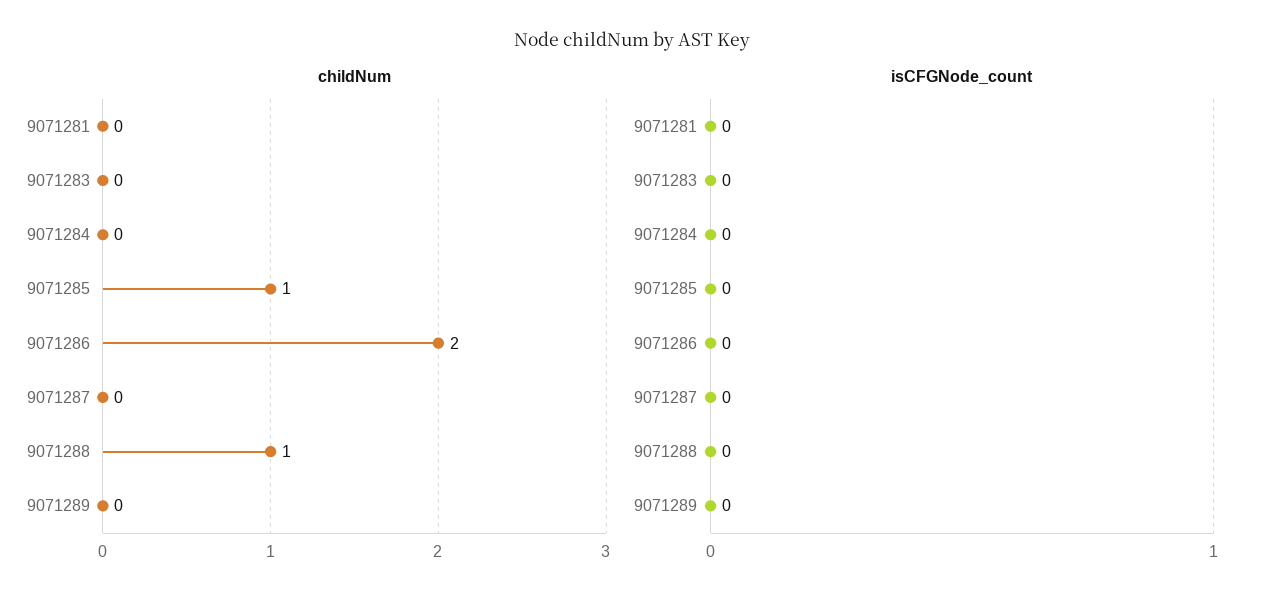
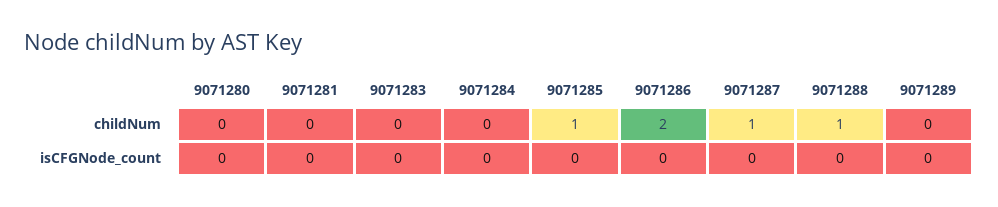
  {
    "childNum": {
      "9071281": 0,
      "9071283": 0,
      "9071284": 0,
      "9071285": 1,
      "9071286": 2,
-     "9071287": 0,
+     "9071287": 1,
      "9071288": 1,
-     "9071289": 0
+     "9071289": 0,
+     "9071280": 0
    },
    "isCFGNode_count": {
      "9071281": 0,
      "9071283": 0,
      "9071284": 0,
      "9071285": 0,
      "9071286": 0,
      "9071287": 0,
      "9071288": 0,
-     "9071289": 0
+     "9071289": 0,
+     "9071280": 0
    }
  }

